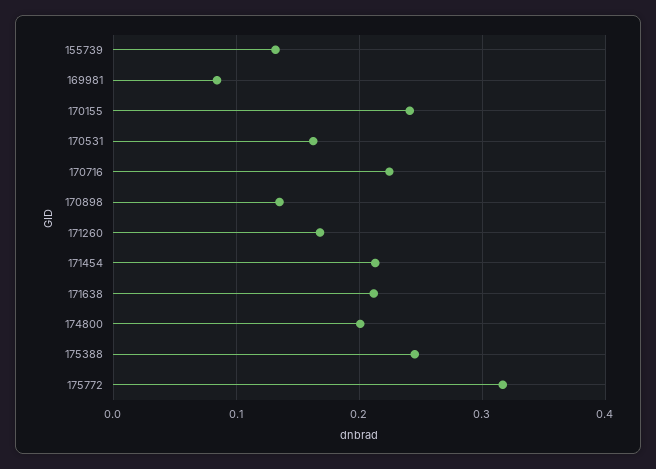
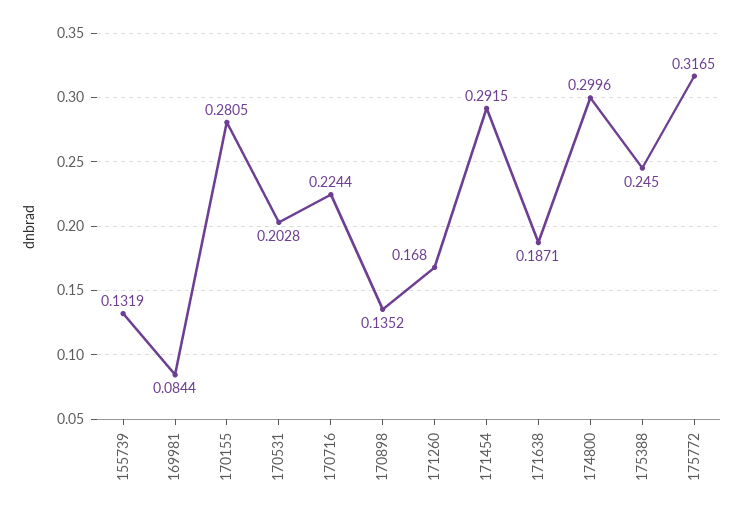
  {
    "155739": 0.1319,
    "169981": 0.0844,
-   "170155": 0.24,
+   "170155": 0.2805,
-   "170531": 0.16,
+   "170531": 0.2028,
    "170716": 0.2244,
    "170898": 0.1352,
    "171260": 0.168,
-   "171454": 0.21,
+   "171454": 0.2915,
-   "171638": 0.21,
+   "171638": 0.1871,
-   "174800": 0.2,
+   "174800": 0.2996,
    "175388": 0.245,
    "175772": 0.3165
  }

